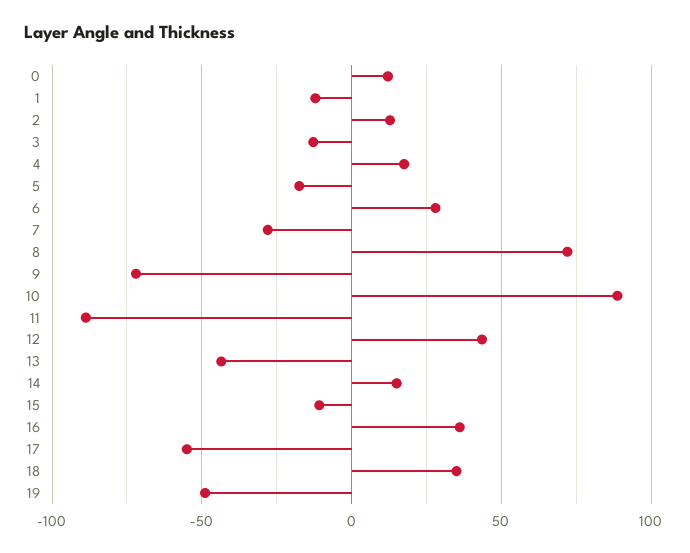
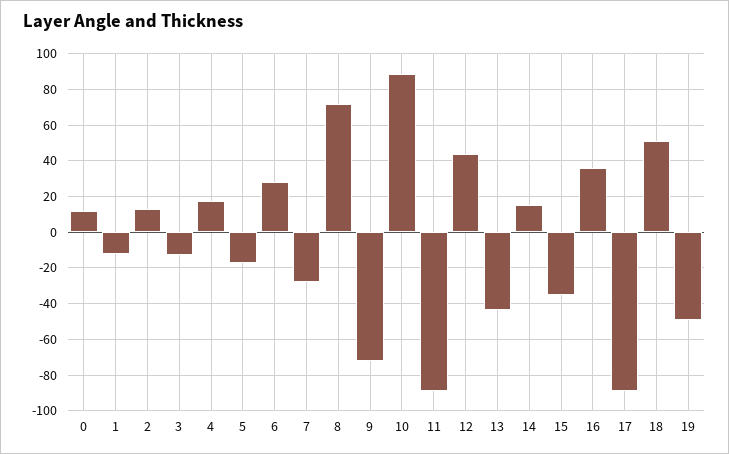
  {
    "0": 10,
    "1": -10,
    "2": 15,
    "3": -15,
    "4": 20,
    "5": -20,
    "6": 30,
    "7": -30,
    "8": 70,
    "9": -70,
    "10": 90,
    "11": -90,
    "12": 45,
    "13": -45,
    "14": 15,
-   "15": -10,
+   "15": -35,
    "16": 35,
-   "17": -55,
+   "17": -90,
-   "18": 35,
+   "18": 50,
    "19": -50
  }

